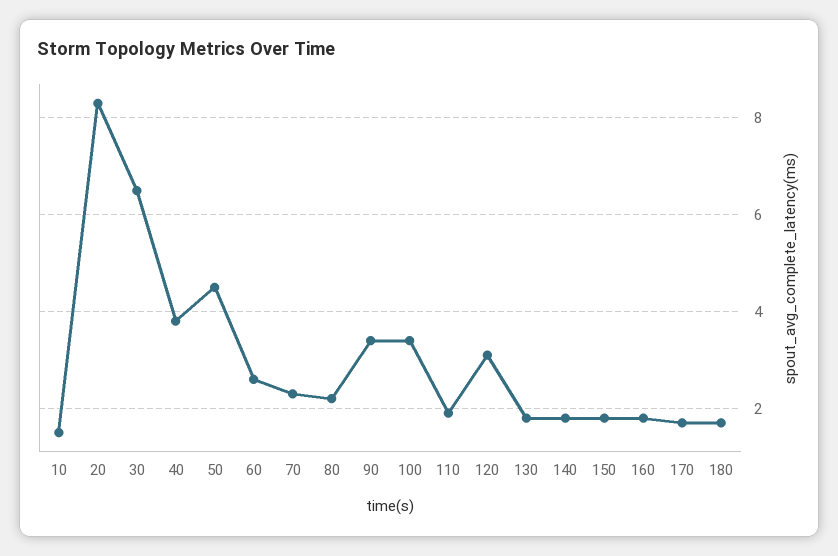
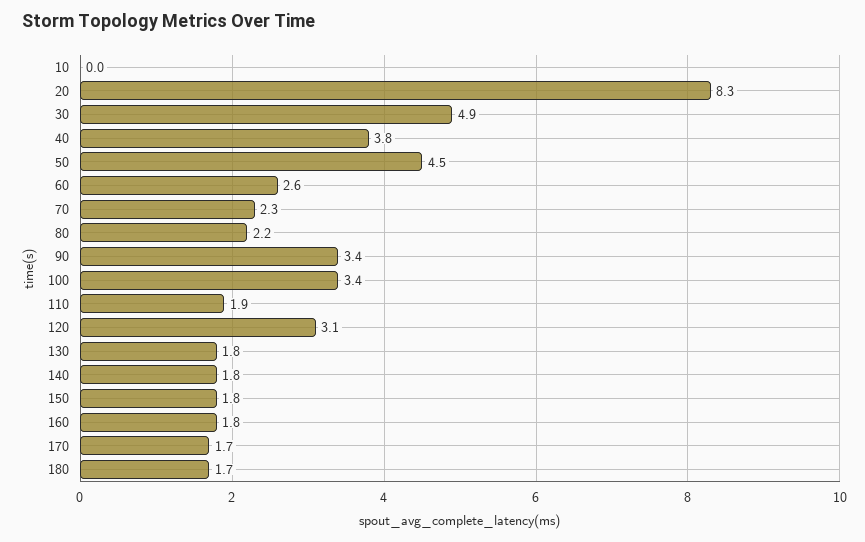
  {
-   "10": 1.5,
+   "10": 0,
    "20": 8.3,
-   "30": 6.5,
+   "30": 4.9,
    "40": 3.8,
    "50": 4.5,
    "60": 2.6,
    "70": 2.3,
    "80": 2.2,
    "90": 3.4,
    "100": 3.4,
    "110": 1.9,
    "120": 3.1,
    "130": 1.8,
    "140": 1.8,
    "150": 1.8,
    "160": 1.8,
    "170": 1.7,
    "180": 1.7
  }

